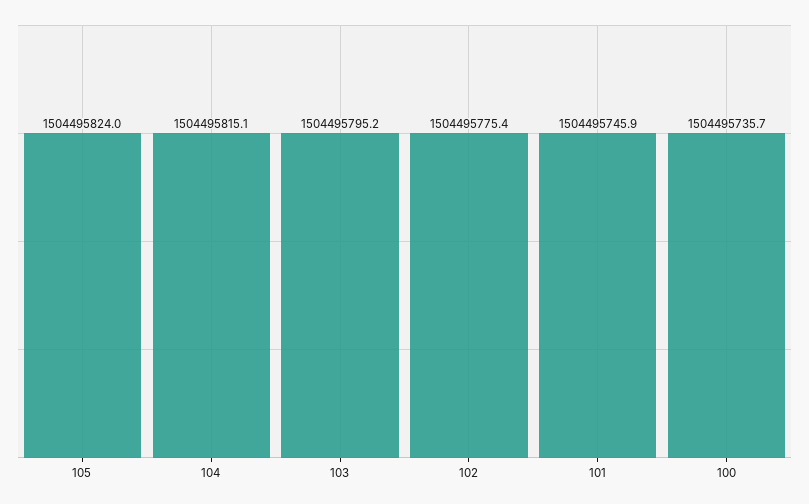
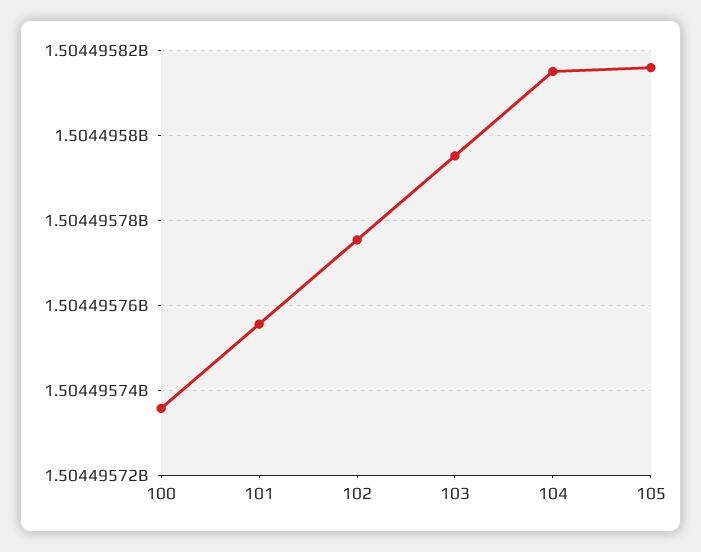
  {
-   "105": 1504495824,
+   "105": 1504495816,
    "104": 1504495815.1,
    "103": 1504495795.2,
    "102": 1504495775.4,
-   "101": 1504495745.9,
+   "101": 1504495756,
    "100": 1504495735.7
  }

